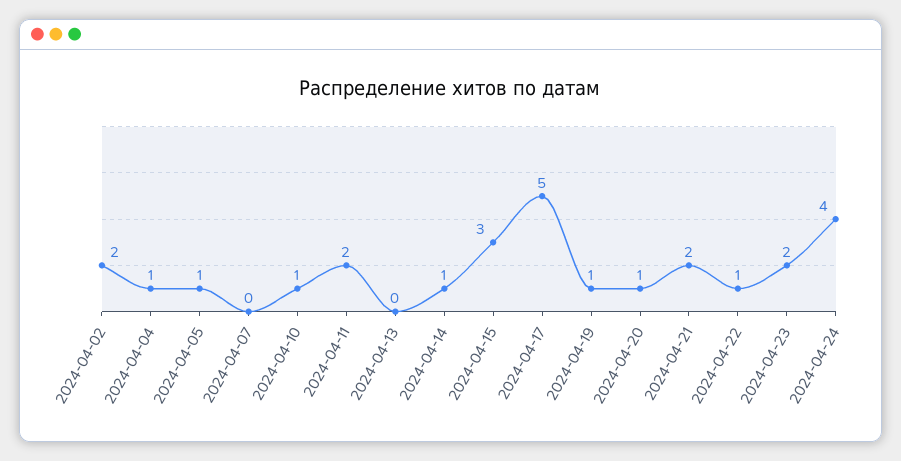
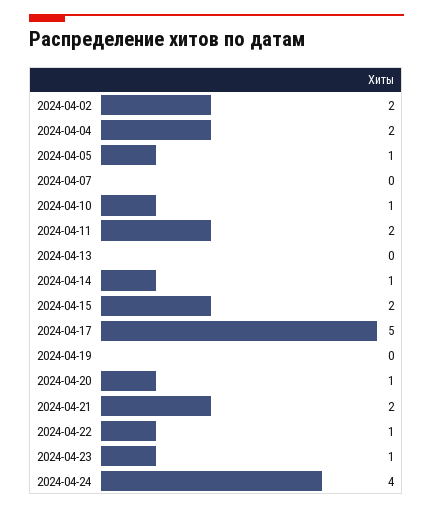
  {
    "2024-04-02": 2,
-   "2024-04-04": 1,
+   "2024-04-04": 2,
    "2024-04-05": 1,
    "2024-04-07": 0,
    "2024-04-10": 1,
    "2024-04-11": 2,
    "2024-04-13": 0,
    "2024-04-14": 1,
-   "2024-04-15": 3,
+   "2024-04-15": 2,
    "2024-04-17": 5,
-   "2024-04-19": 1,
+   "2024-04-19": 0,
    "2024-04-20": 1,
    "2024-04-21": 2,
    "2024-04-22": 1,
-   "2024-04-23": 2,
+   "2024-04-23": 1,
    "2024-04-24": 4
  }

